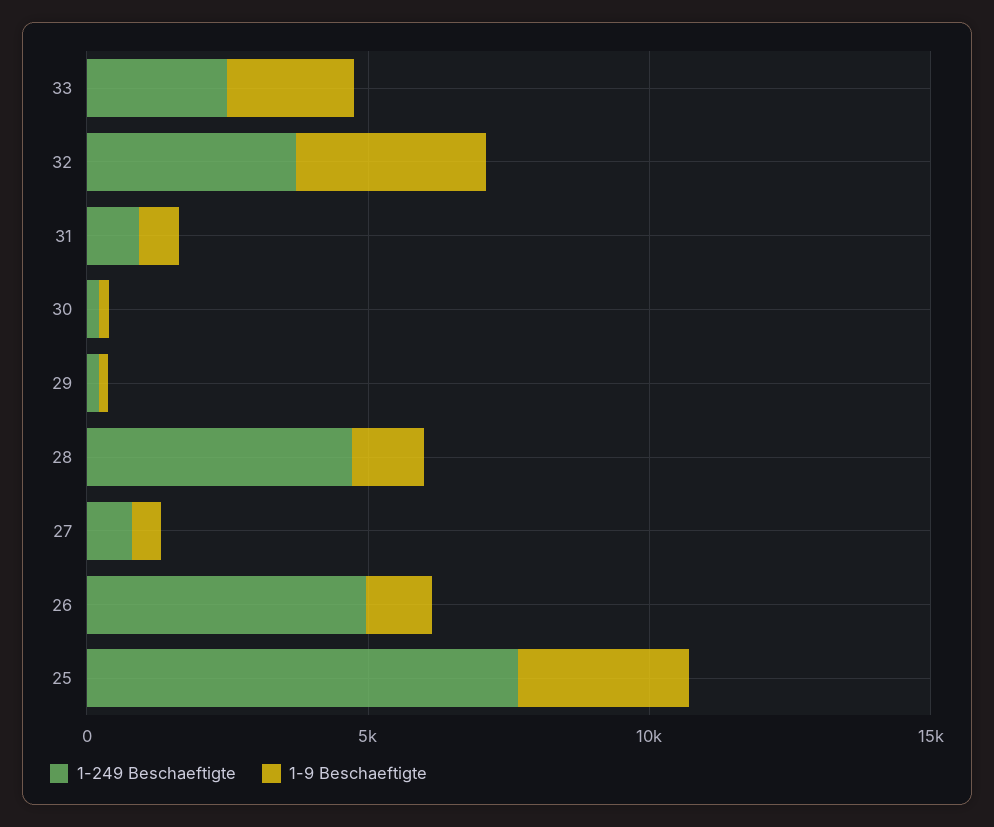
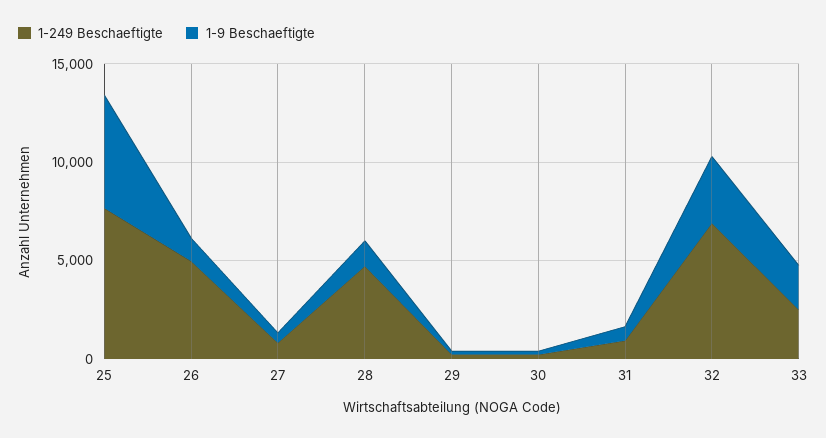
  {
    "1-249 Beschaeftigte": {
      "33": 3000,
-     "32": 4000,
+     "32": 7000,
      "31": 1000,
      "30": 0,
      "29": 0,
      "28": 5000,
      "27": 1000,
      "26": 5000,
      "25": 8000
    },
    "1-9 Beschaeftigte": {
      "33": 2000,
      "32": 3000,
      "31": 1000,
      "30": 0,
      "29": 0,
      "28": 1000,
      "27": 1000,
      "26": 1000,
-     "25": 3000
+     "25": 6000
    }
  }

